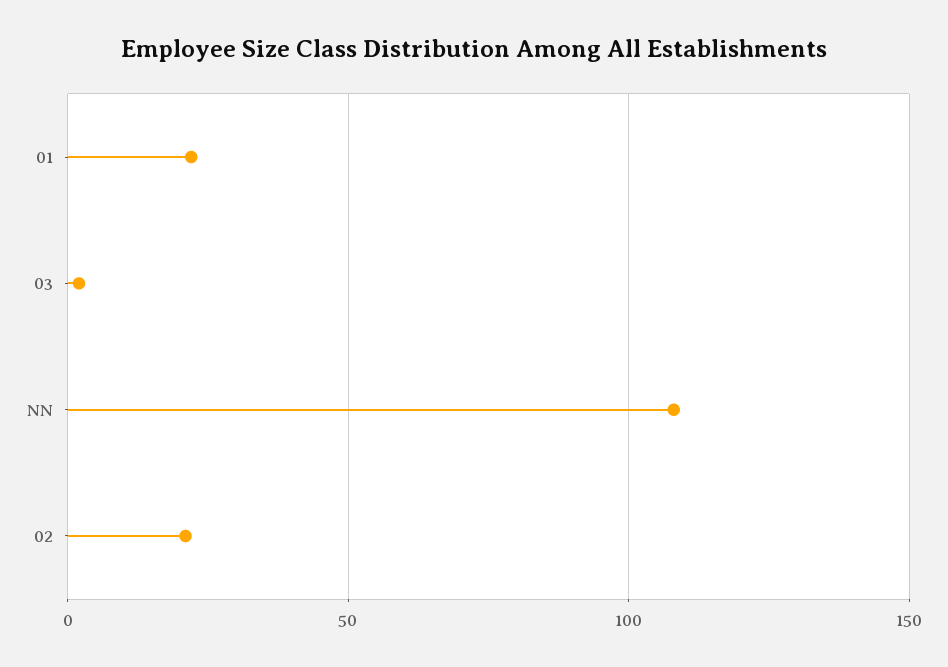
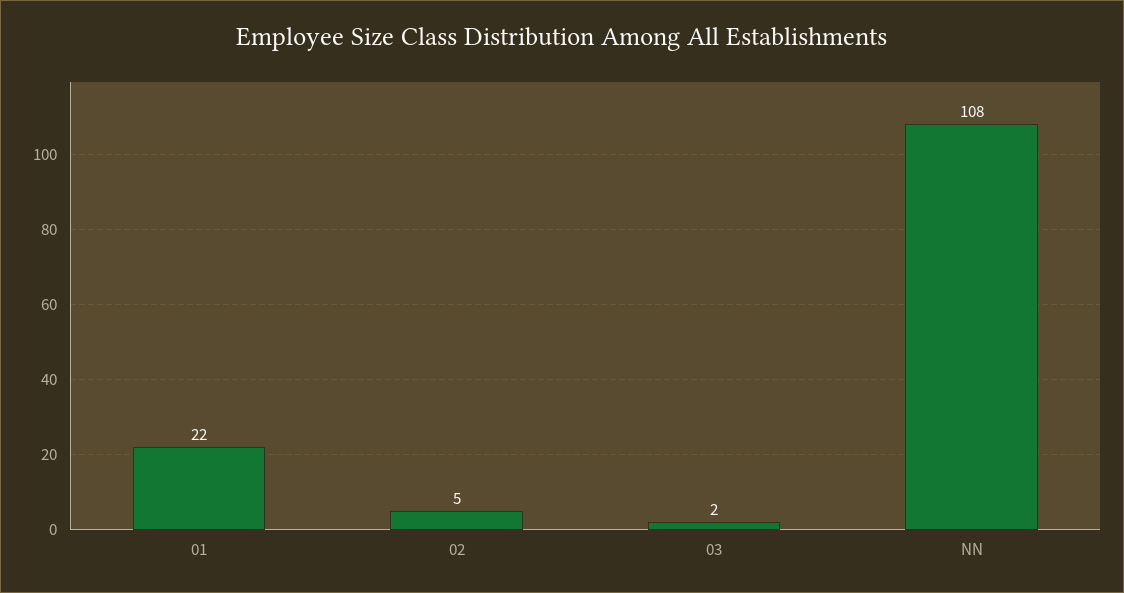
  {
    "01": 22,
    "03": 2,
    "NN": 108,
-   "02": 20
+   "02": 5
  }

